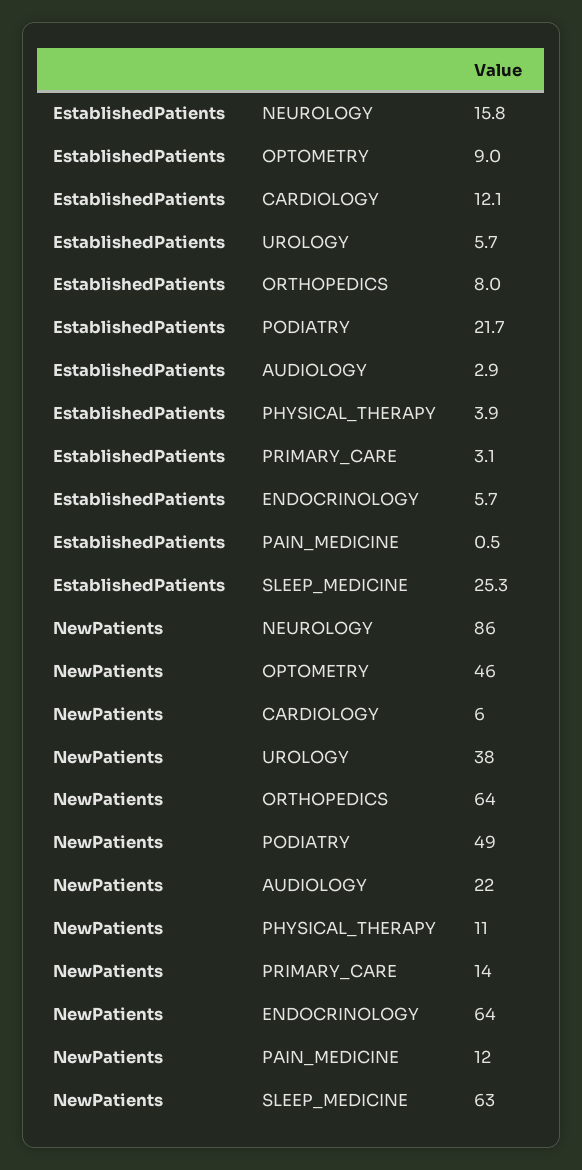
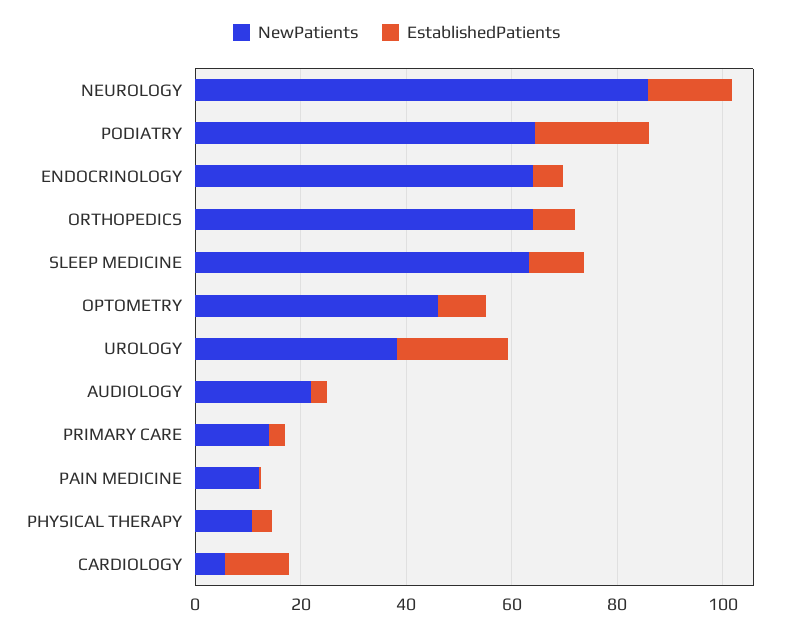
  {
    "EstablishedPatients": {
      "NEUROLOGY": 15.8,
      "OPTOMETRY": 9,
      "CARDIOLOGY": 12.1,
-     "UROLOGY": 5.7,
+     "UROLOGY": 20,
      "ORTHOPEDICS": 8,
      "PODIATRY": 21.7,
      "AUDIOLOGY": 2.9,
      "PHYSICAL_THERAPY": 3.9,
      "PRIMARY_CARE": 3.1,
      "ENDOCRINOLOGY": 5.7,
      "PAIN_MEDICINE": 0.5,
-     "SLEEP_MEDICINE": 25.3
+     "SLEEP_MEDICINE": 10
    },
    "NewPatients": {
      "NEUROLOGY": 86,
      "OPTOMETRY": 46,
      "CARDIOLOGY": 6,
      "UROLOGY": 38,
      "ORTHOPEDICS": 64,
-     "PODIATRY": 49,
+     "PODIATRY": 65,
      "AUDIOLOGY": 22,
      "PHYSICAL_THERAPY": 11,
      "PRIMARY_CARE": 14,
      "ENDOCRINOLOGY": 64,
      "PAIN_MEDICINE": 12,
      "SLEEP_MEDICINE": 63
    }
  }

